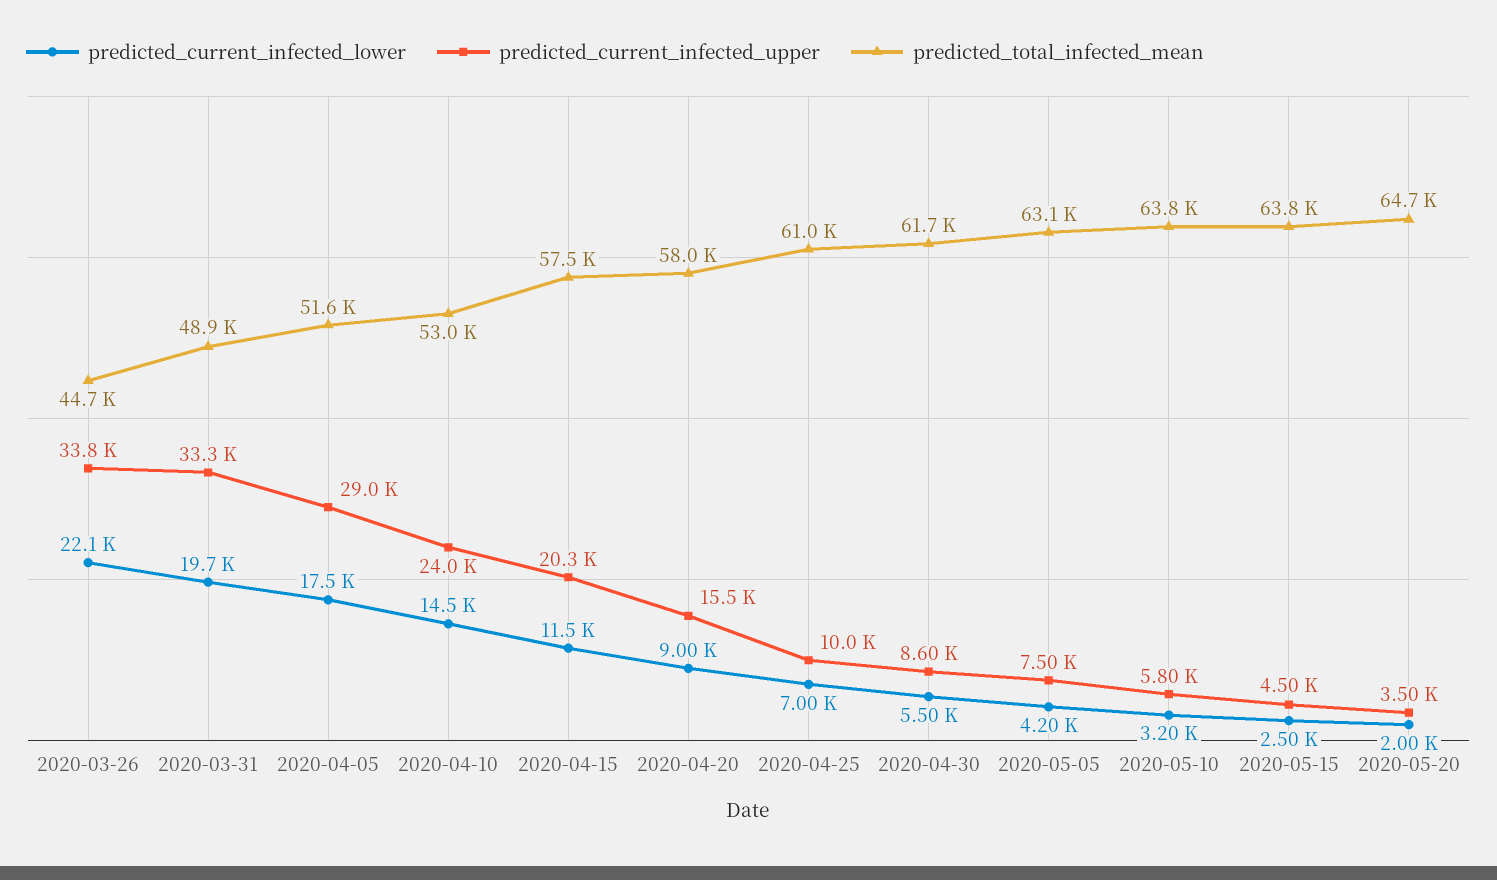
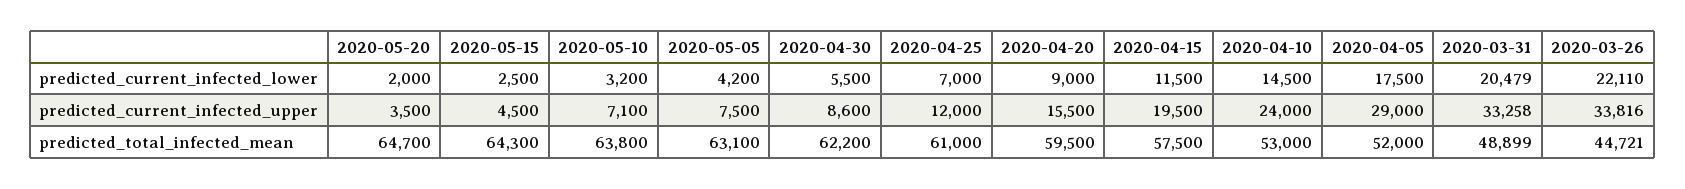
  {
    "predicted_current_infected_lower": {
      "2020-03-26": 22110,
-     "2020-03-31": 19700,
+     "2020-03-31": 20479,
      "2020-04-05": 17500,
      "2020-04-10": 14500,
      "2020-04-15": 11500,
      "2020-04-20": 9000,
      "2020-04-25": 7000,
      "2020-04-30": 5500,
      "2020-05-05": 4200,
      "2020-05-10": 3200,
      "2020-05-15": 2500,
      "2020-05-20": 2000
    },
    "predicted_current_infected_upper": {
      "2020-03-26": 33816,
      "2020-03-31": 33258,
      "2020-04-05": 29000,
      "2020-04-10": 24000,
-     "2020-04-15": 20300,
+     "2020-04-15": 19500,
      "2020-04-20": 15500,
-     "2020-04-25": 10000,
+     "2020-04-25": 12000,
      "2020-04-30": 8600,
      "2020-05-05": 7500,
-     "2020-05-10": 5800,
+     "2020-05-10": 7100,
      "2020-05-15": 4500,
      "2020-05-20": 3500
    },
    "predicted_total_infected_mean": {
      "2020-03-26": 44721,
      "2020-03-31": 48899,
-     "2020-04-05": 51600,
+     "2020-04-05": 52000,
      "2020-04-10": 53000,
      "2020-04-15": 57500,
-     "2020-04-20": 58000,
+     "2020-04-20": 59500,
      "2020-04-25": 61000,
-     "2020-04-30": 61700,
+     "2020-04-30": 62200,
      "2020-05-05": 63100,
      "2020-05-10": 63800,
-     "2020-05-15": 63800,
+     "2020-05-15": 64300,
      "2020-05-20": 64700
    }
  }

